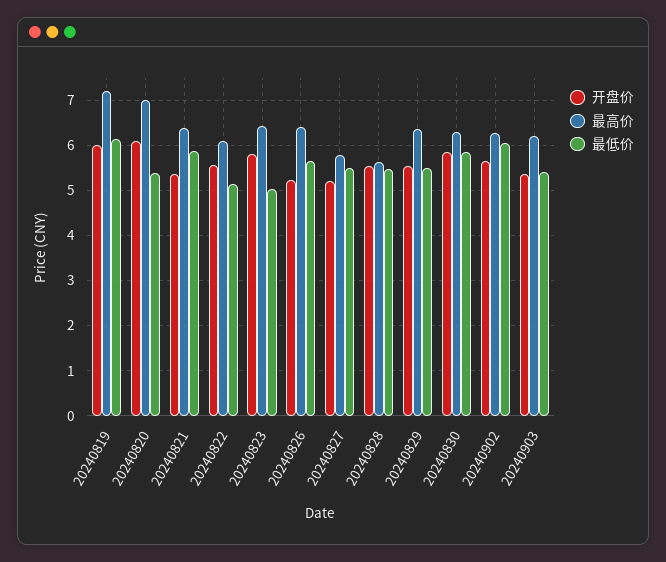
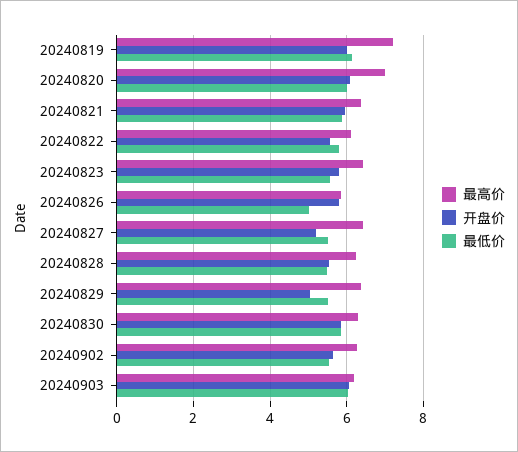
  {
    "开盘价": {
      "20240819": 6,
      "20240820": 6,
-     "20240821": 5.4,
+     "20240821": 6,
      "20240822": 5.6,
      "20240823": 5.8,
-     "20240826": 5.2,
+     "20240826": 5.8,
      "20240827": 5.2,
      "20240828": 5.6,
-     "20240829": 5.6,
+     "20240829": 5,
      "20240830": 5.8,
      "20240902": 5.6,
-     "20240903": 5.4
+     "20240903": 6
    },
    "最高价": {
      "20240819": 7.2,
      "20240820": 7,
      "20240821": 6.4,
      "20240822": 6.2,
      "20240823": 6.4,
-     "20240826": 6.4,
+     "20240826": 5.8,
-     "20240827": 5.8,
+     "20240827": 6.4,
-     "20240828": 5.6,
+     "20240828": 6.2,
      "20240829": 6.4,
      "20240830": 6.4,
      "20240902": 6.2,
      "20240903": 6.2
    },
    "最低价": {
      "20240819": 6.2,
-     "20240820": 5.4,
+     "20240820": 6,
      "20240821": 5.8,
-     "20240822": 5.2,
+     "20240822": 5.8,
-     "20240823": 5,
+     "20240823": 5.6,
-     "20240826": 5.6,
+     "20240826": 5,
      "20240827": 5.6,
      "20240828": 5.4,
      "20240829": 5.6,
      "20240830": 5.8,
-     "20240902": 6,
+     "20240902": 5.6,
-     "20240903": 5.4
+     "20240903": 6
    }
  }

